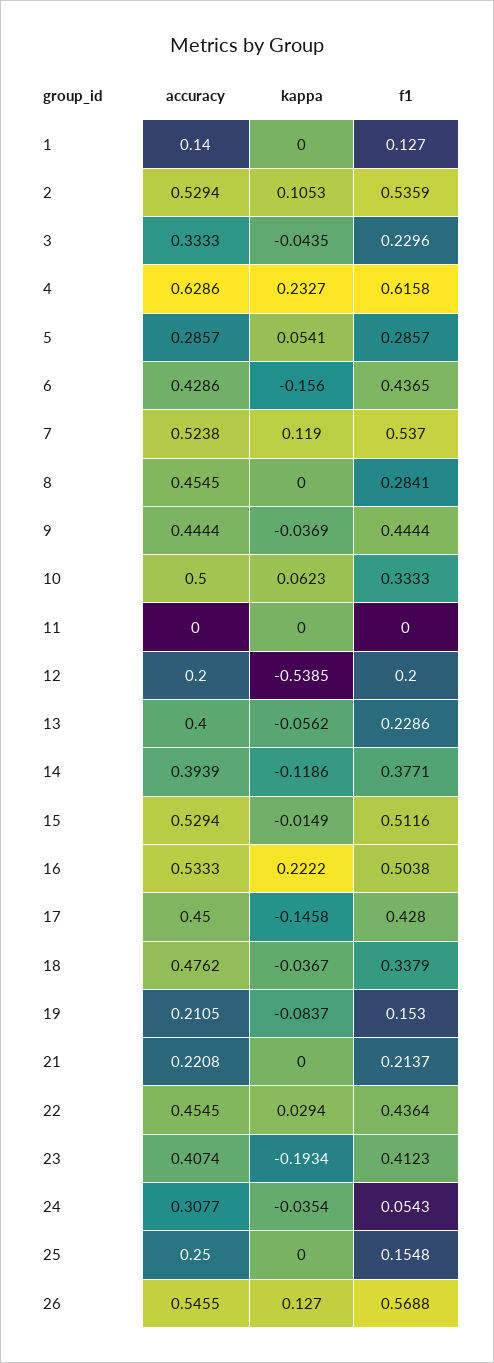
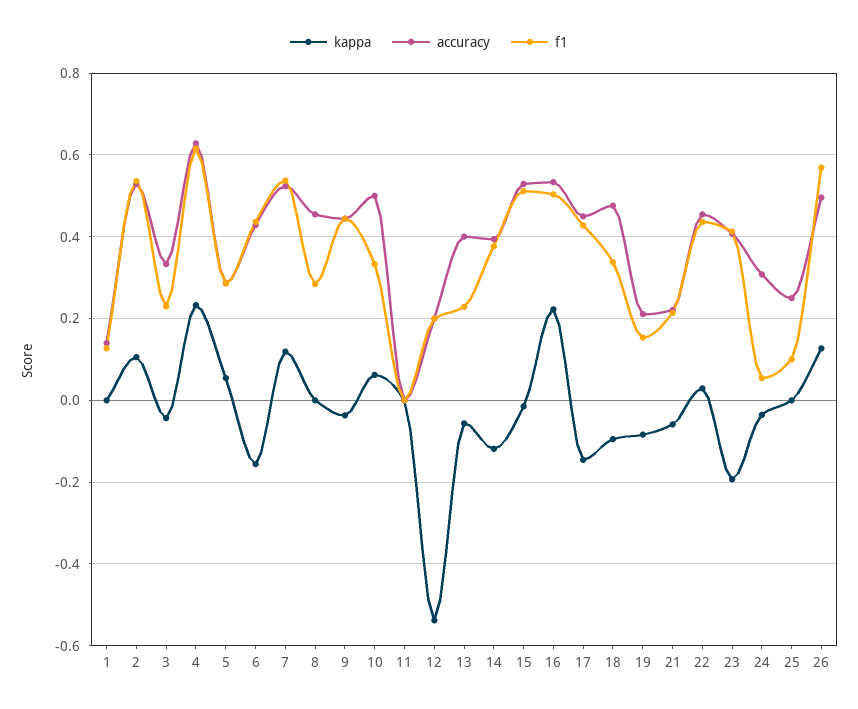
  {
    "accuracy": {
      "1": 0.14,
      "2": 0.5294,
      "3": 0.3333,
      "4": 0.6286,
      "5": 0.2857,
      "6": 0.4286,
      "7": 0.5238,
      "8": 0.4545,
      "9": 0.4444,
      "10": 0.5,
      "11": 0,
      "12": 0.2,
      "13": 0.4,
      "14": 0.3939,
      "15": 0.5294,
      "16": 0.5333,
      "17": 0.45,
      "18": 0.4762,
      "19": 0.2105,
      "21": 0.2208,
      "22": 0.4545,
      "23": 0.4074,
      "24": 0.3077,
      "25": 0.25,
-     "26": 0.5455
+     "26": 0.5
    },
    "kappa": {
      "1": 0,
      "2": 0.1053,
      "3": -0.0435,
      "4": 0.2327,
      "5": 0.0541,
      "6": -0.156,
      "7": 0.119,
      "8": 0,
      "9": -0.0369,
      "10": 0.0623,
      "11": 0,
      "12": -0.5385,
      "13": -0.0562,
      "14": -0.1186,
      "15": -0.0149,
      "16": 0.2222,
      "17": -0.1458,
-     "18": -0.0367,
+     "18": -0.1,
      "19": -0.0837,
-     "21": 0,
+     "21": -0.06,
      "22": 0.0294,
      "23": -0.1934,
      "24": -0.0354,
      "25": 0,
      "26": 0.127
    },
    "f1": {
      "1": 0.127,
      "2": 0.5359,
      "3": 0.2296,
      "4": 0.6158,
      "5": 0.2857,
      "6": 0.4365,
      "7": 0.537,
      "8": 0.2841,
      "9": 0.4444,
      "10": 0.3333,
      "11": 0,
      "12": 0.2,
      "13": 0.2286,
      "14": 0.3771,
      "15": 0.5116,
      "16": 0.5038,
      "17": 0.428,
      "18": 0.3379,
      "19": 0.153,
      "21": 0.2137,
      "22": 0.4364,
      "23": 0.4123,
      "24": 0.0543,
-     "25": 0.1548,
+     "25": 0.1,
      "26": 0.5688
    }
  }

